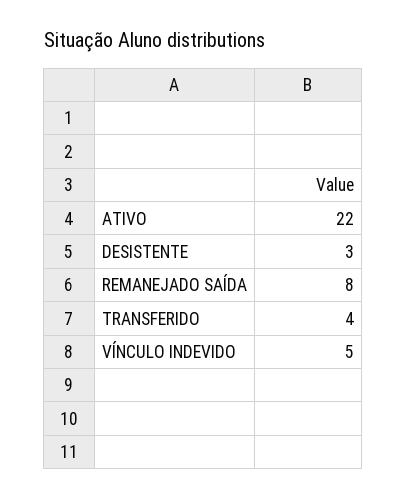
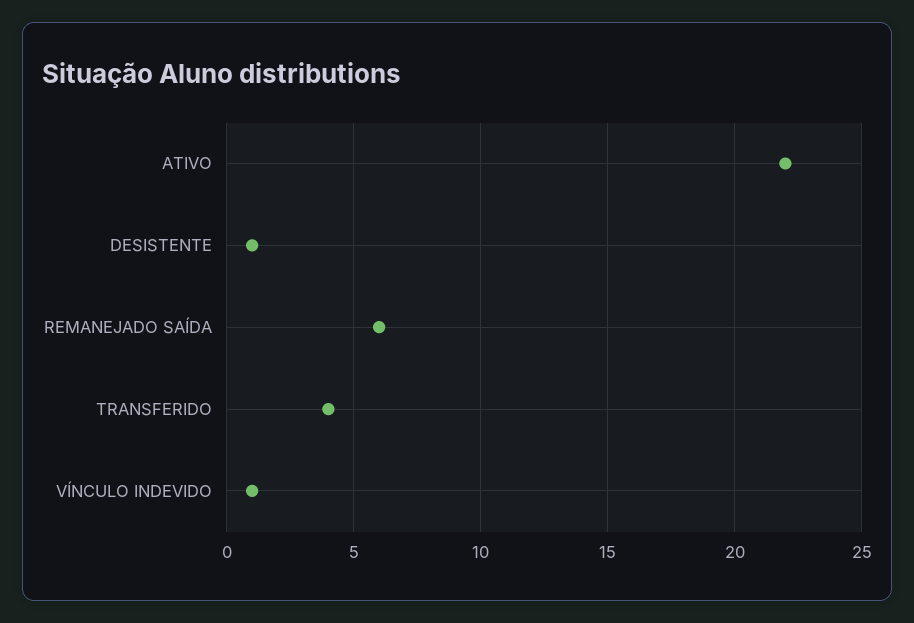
  {
    "ATIVO": 22,
-   "DESISTENTE": 3,
+   "DESISTENTE": 1,
-   "REMANEJADO SAÍDA": 8,
+   "REMANEJADO SAÍDA": 6,
    "TRANSFERIDO": 4,
-   "VÍNCULO INDEVIDO": 5
+   "VÍNCULO INDEVIDO": 1
  }

